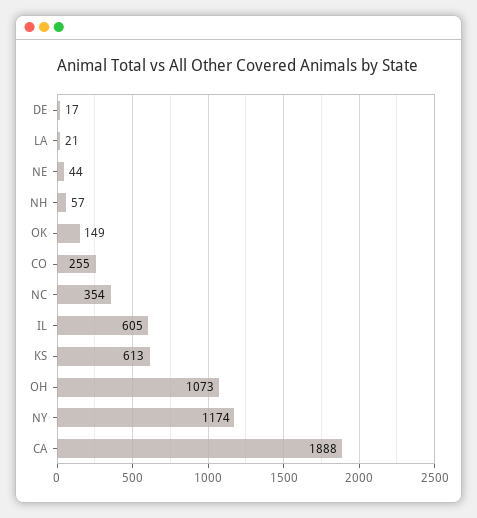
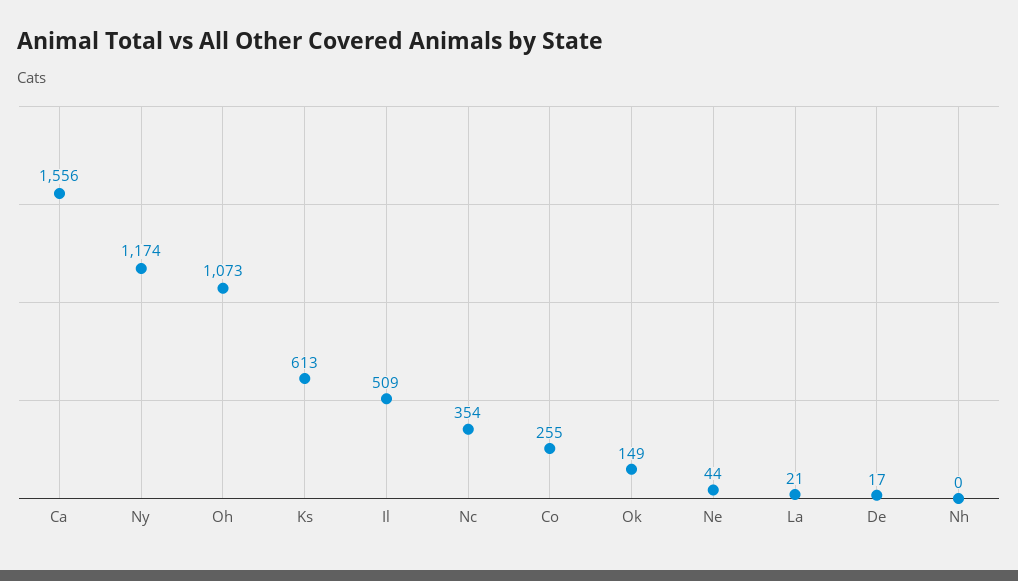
  {
    "DE": 17,
    "LA": 21,
    "NE": 44,
-   "NH": 57,
+   "NH": 0,
    "OK": 149,
    "CO": 255,
    "NC": 354,
-   "IL": 605,
+   "IL": 509,
    "KS": 613,
    "OH": 1073,
    "NY": 1174,
-   "CA": 1888
+   "CA": 1556
  }

